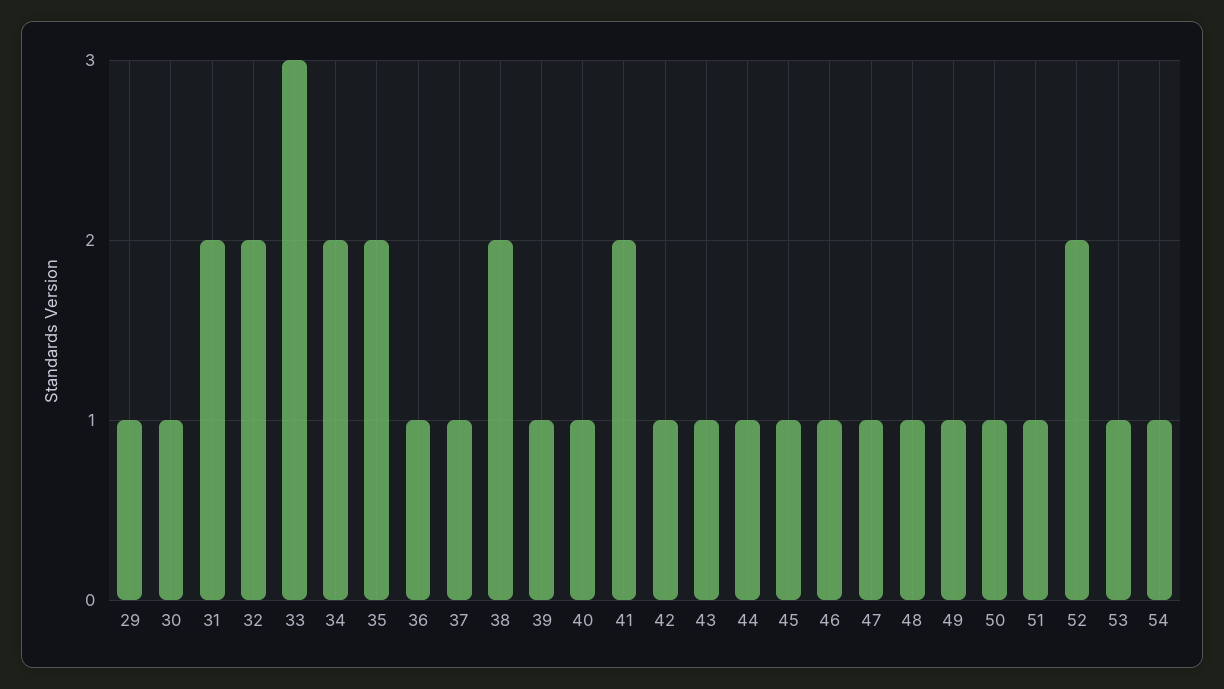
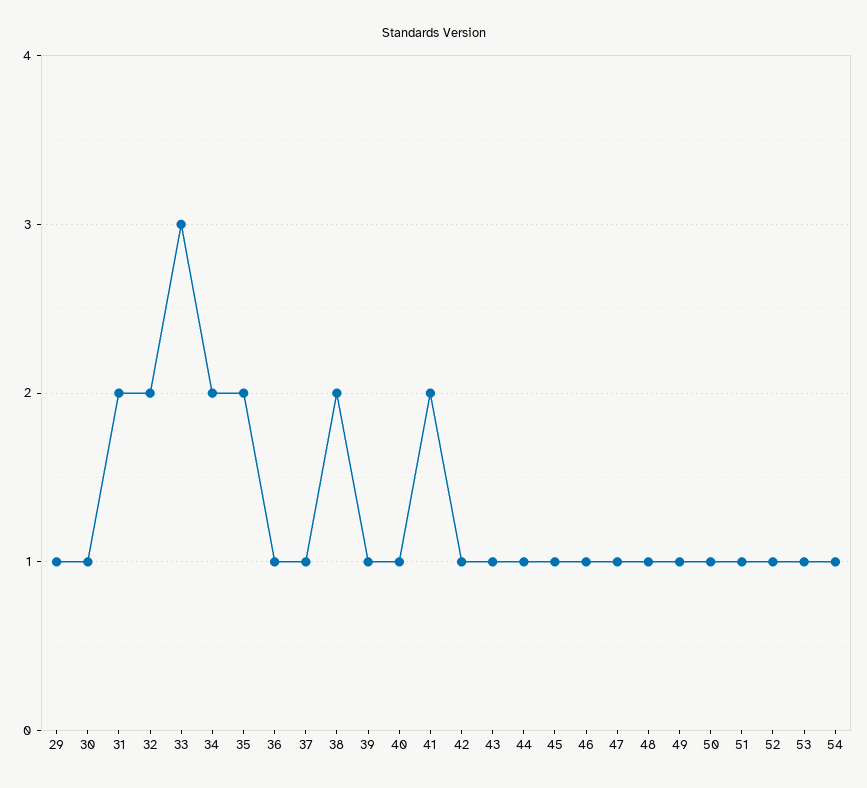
  {
    "29": 1,
    "30": 1,
    "31": 2,
    "32": 2,
    "33": 3,
    "34": 2,
    "35": 2,
    "36": 1,
    "37": 1,
    "38": 2,
    "39": 1,
    "40": 1,
    "41": 2,
    "42": 1,
    "43": 1,
    "44": 1,
    "45": 1,
    "46": 1,
    "47": 1,
    "48": 1,
    "49": 1,
    "50": 1,
    "51": 1,
-   "52": 2,
+   "52": 1,
    "53": 1,
    "54": 1
  }

